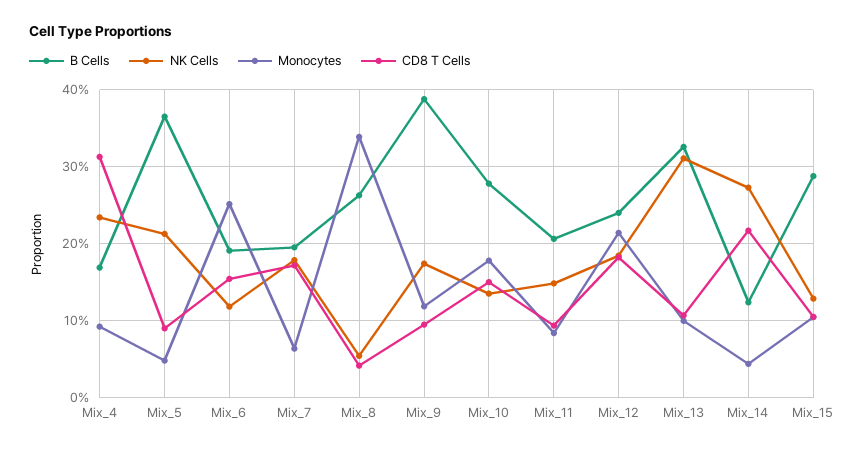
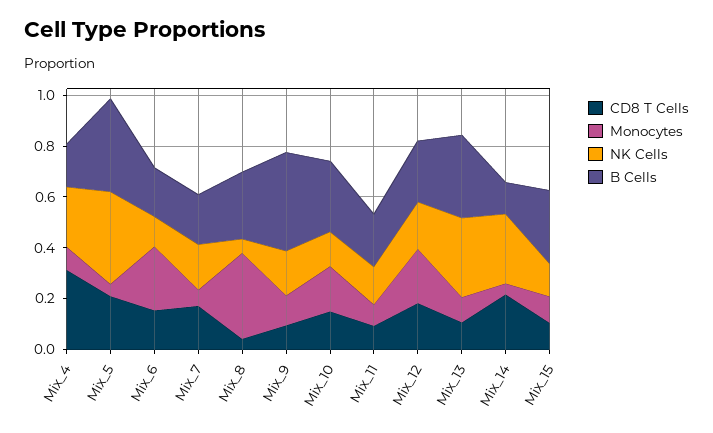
  {
    "B Cells": {
      "Mix_4": 0.17,
      "Mix_5": 0.37,
      "Mix_6": 0.19,
      "Mix_7": 0.2,
      "Mix_8": 0.26,
      "Mix_9": 0.39,
      "Mix_10": 0.28,
      "Mix_11": 0.21,
      "Mix_12": 0.24,
      "Mix_13": 0.33,
      "Mix_14": 0.12,
      "Mix_15": 0.29
    },
    "NK Cells": {
      "Mix_4": 0.23,
-     "Mix_5": 0.21,
+     "Mix_5": 0.35,
      "Mix_6": 0.12,
      "Mix_7": 0.18,
      "Mix_8": 0.05,
      "Mix_9": 0.17,
      "Mix_10": 0.14,
      "Mix_11": 0.15,
      "Mix_12": 0.18,
      "Mix_13": 0.31,
      "Mix_14": 0.27,
      "Mix_15": 0.13
    },
    "Monocytes": {
      "Mix_4": 0.09,
      "Mix_5": 0.05,
      "Mix_6": 0.25,
      "Mix_7": 0.06,
      "Mix_8": 0.34,
      "Mix_9": 0.12,
      "Mix_10": 0.18,
      "Mix_11": 0.08,
      "Mix_12": 0.21,
      "Mix_13": 0.1,
      "Mix_14": 0.04,
      "Mix_15": 0.1
    },
    "CD8 T Cells": {
      "Mix_4": 0.31,
-     "Mix_5": 0.09,
+     "Mix_5": 0.2,
      "Mix_6": 0.15,
      "Mix_7": 0.17,
      "Mix_8": 0.04,
      "Mix_9": 0.09,
      "Mix_10": 0.15,
      "Mix_11": 0.09,
      "Mix_12": 0.18,
      "Mix_13": 0.11,
      "Mix_14": 0.22,
      "Mix_15": 0.1
    }
  }

